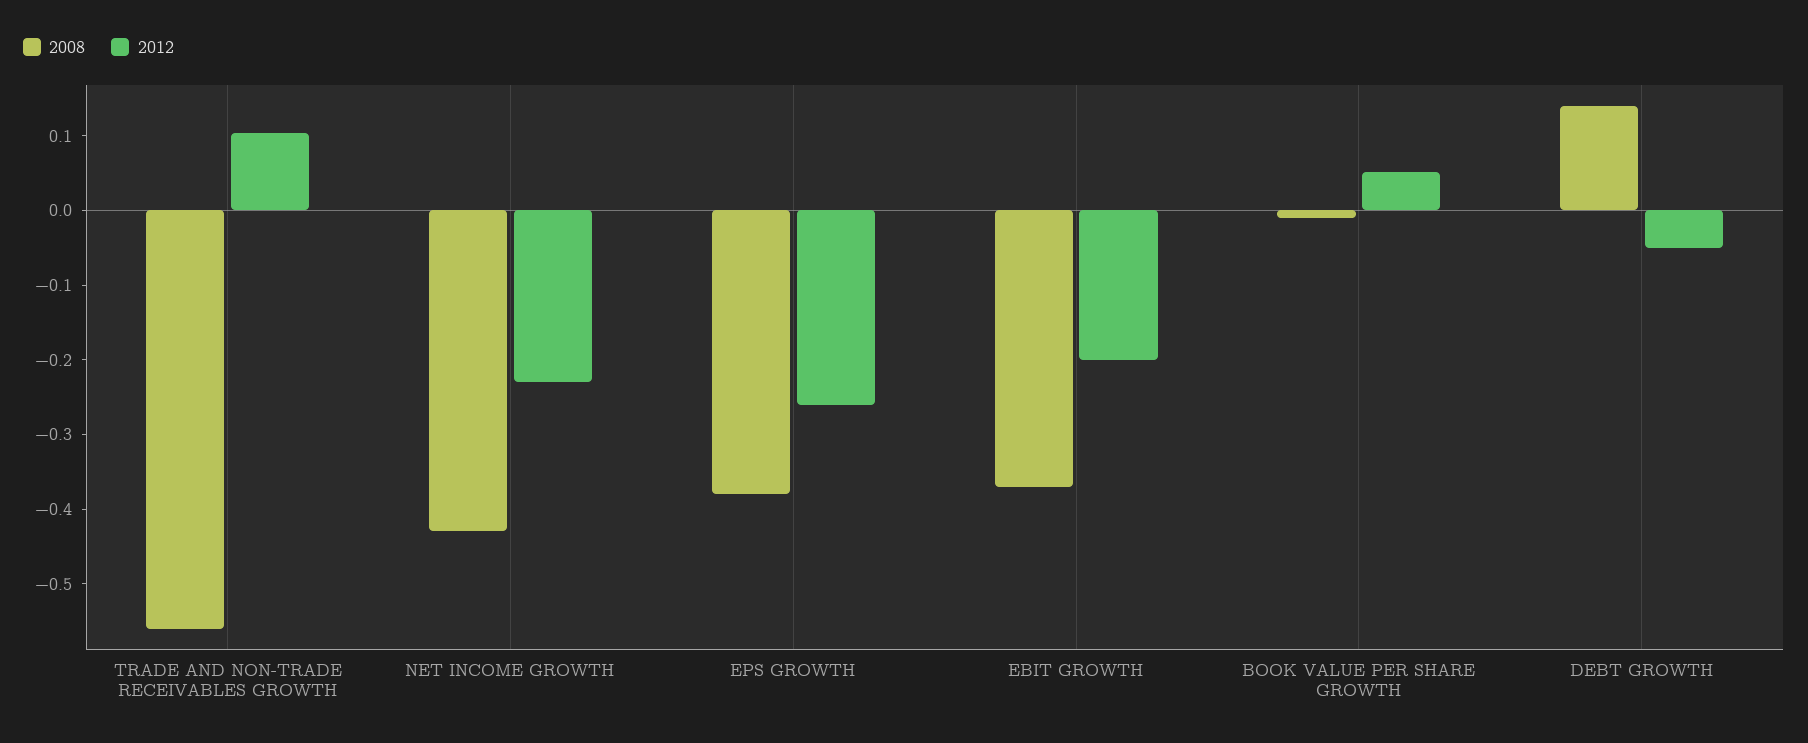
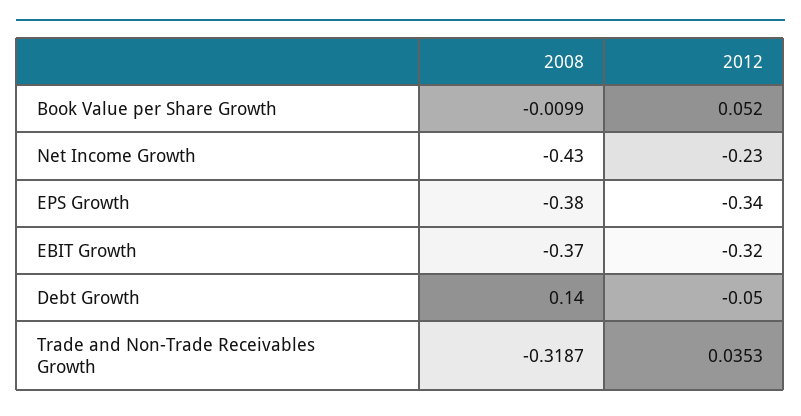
  {
    "2008": {
-     "TRADE AND NON-TRADE RECEIVABLES GROWTH": -0.56,
+     "TRADE AND NON-TRADE RECEIVABLES GROWTH": -0.3187,
      "NET INCOME GROWTH": -0.43,
      "EPS GROWTH": -0.38,
      "EBIT GROWTH": -0.37,
      "BOOK VALUE PER SHARE GROWTH": -0.0099,
      "DEBT GROWTH": 0.14
    },
    "2012": {
-     "TRADE AND NON-TRADE RECEIVABLES GROWTH": 0.1,
+     "TRADE AND NON-TRADE RECEIVABLES GROWTH": 0.0353,
      "NET INCOME GROWTH": -0.23,
-     "EPS GROWTH": -0.26,
+     "EPS GROWTH": -0.34,
-     "EBIT GROWTH": -0.2,
+     "EBIT GROWTH": -0.32,
      "BOOK VALUE PER SHARE GROWTH": 0.052,
      "DEBT GROWTH": -0.05
    }
  }

